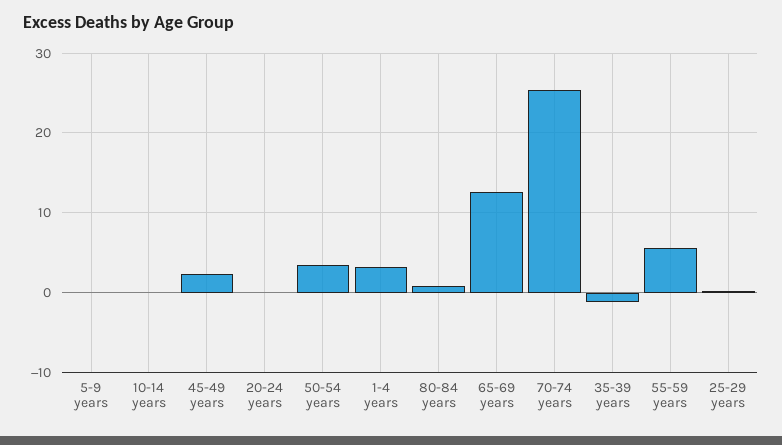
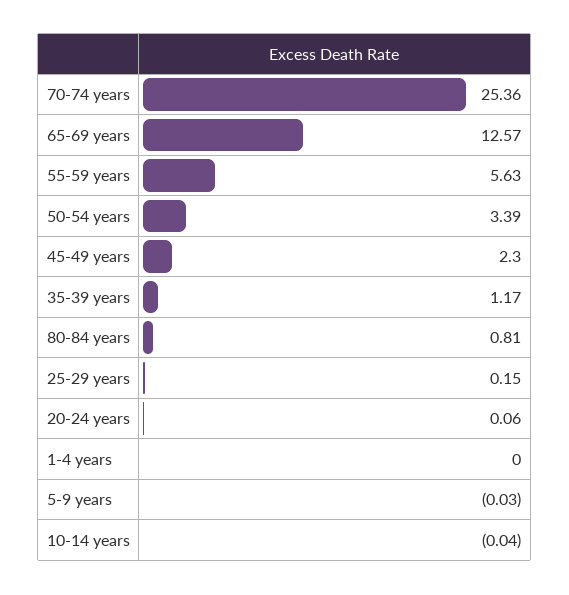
  {
    "5-9 years": -0.03,
    "10-14 years": -0.04,
    "45-49 years": 2.3,
    "20-24 years": 0.06,
    "50-54 years": 3.39,
-   "1-4 years": 3,
+   "1-4 years": 0,
    "80-84 years": 0.81,
    "65-69 years": 12.57,
    "70-74 years": 25.36,
-   "35-39 years": -1,
+   "35-39 years": 1.17,
    "55-59 years": 5.63,
    "25-29 years": 0.15
  }

